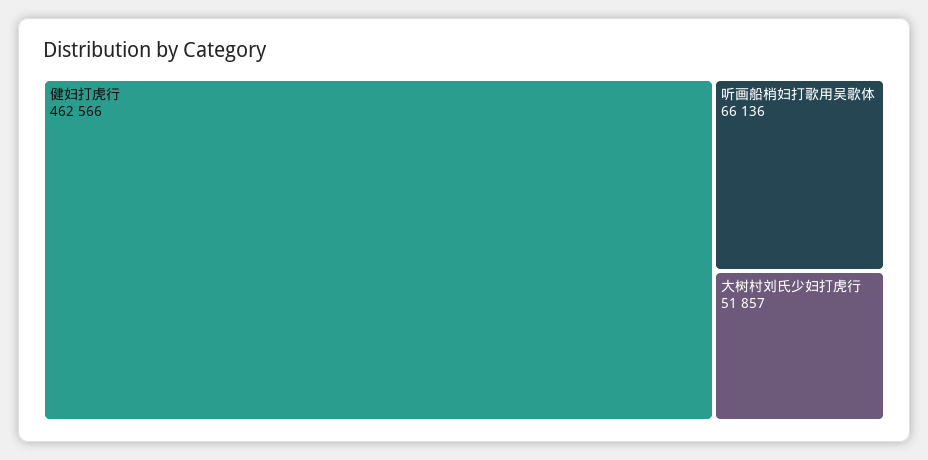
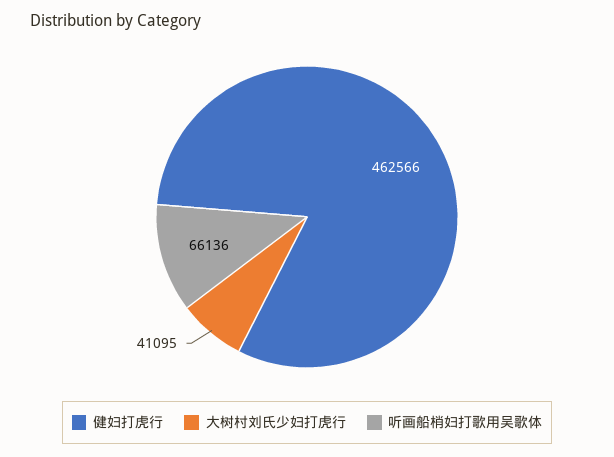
  {
    "健妇打虎行": 462566,
    "听画船梢妇打歌用吴歌体": 66136,
-   "大树村刘氏少妇打虎行": 51857
+   "大树村刘氏少妇打虎行": 41095
  }

